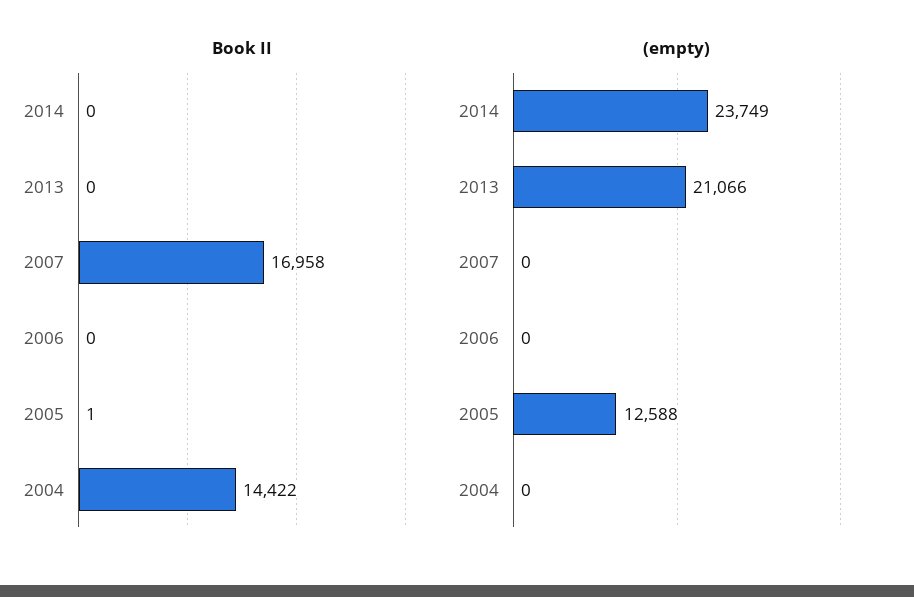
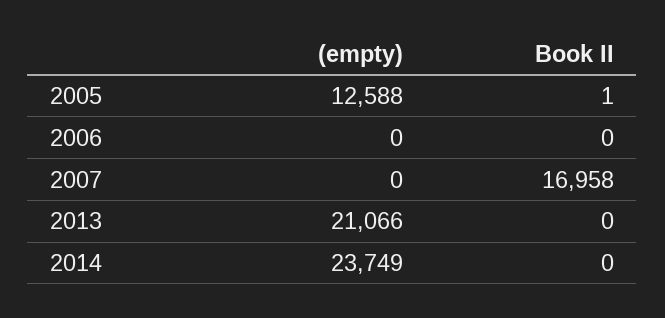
  {
    "Book II": {
      "2014": 0,
      "2013": 0,
      "2007": 16958,
      "2006": 0,
-     "2005": 1,
+     "2005": 1
-     "2004": 14422
    },
    "(empty)": {
      "2014": 23749,
      "2013": 21066,
      "2007": 0,
      "2006": 0,
-     "2005": 12588,
+     "2005": 12588
-     "2004": 0
    }
  }

